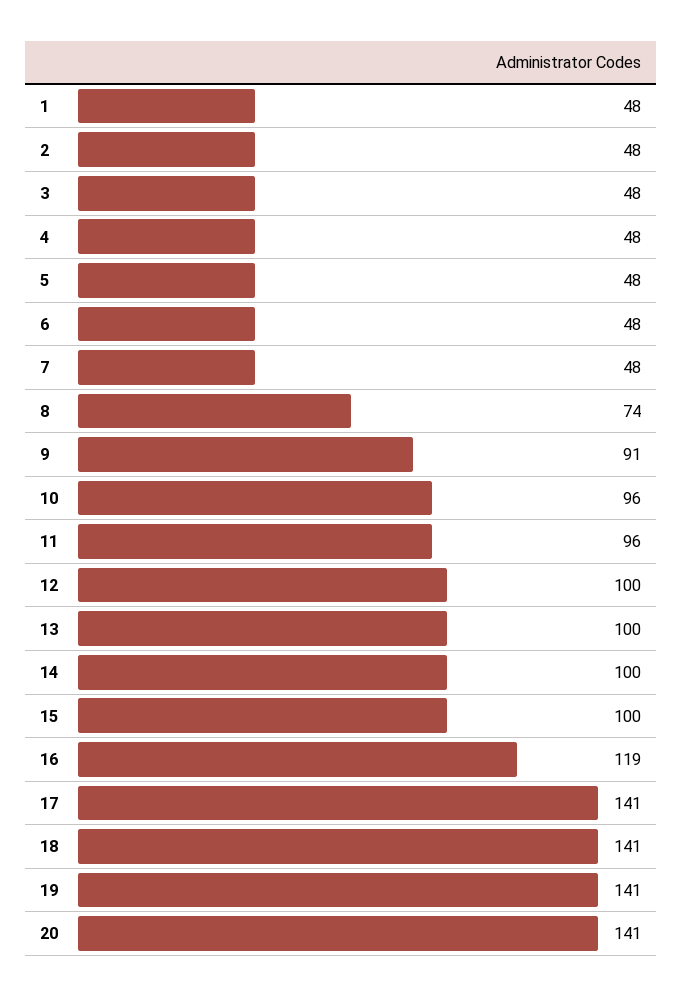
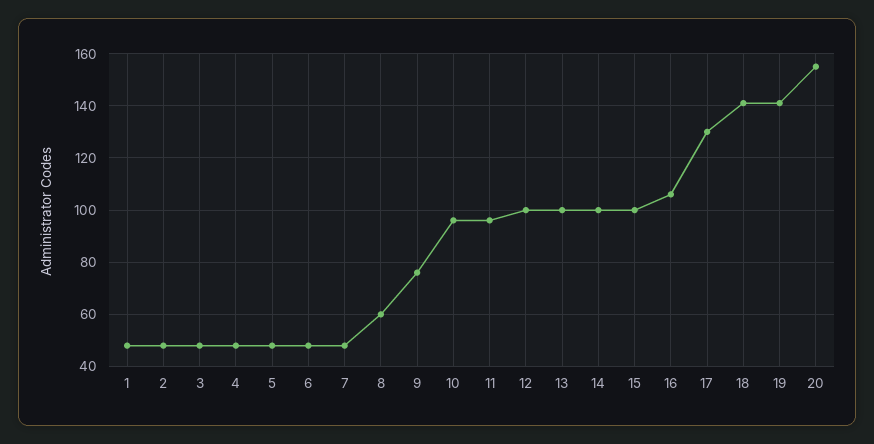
  {
    "1": 48,
    "2": 48,
    "3": 48,
    "4": 48,
    "5": 48,
    "6": 48,
    "7": 48,
-   "8": 74,
+   "8": 60,
-   "9": 91,
+   "9": 75,
    "10": 96,
    "11": 96,
    "12": 100,
    "13": 100,
    "14": 100,
    "15": 100,
-   "16": 119,
+   "16": 105,
-   "17": 141,
+   "17": 130,
    "18": 141,
    "19": 141,
-   "20": 141
+   "20": 155
  }

